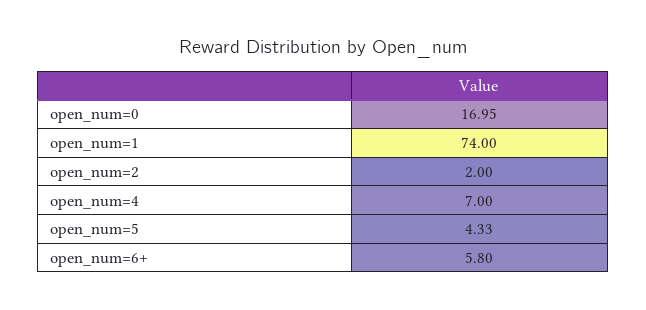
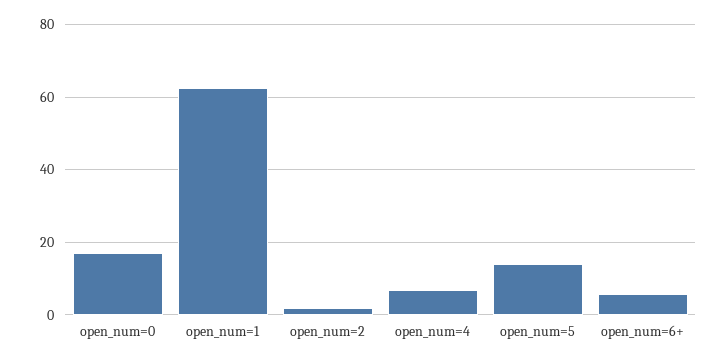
  {
    "open_num=0": 16.95,
-   "open_num=1": 74,
+   "open_num=1": 62,
    "open_num=2": 2,
    "open_num=4": 7,
-   "open_num=5": 4.33,
+   "open_num=5": 14,
    "open_num=6+": 5.8
  }

